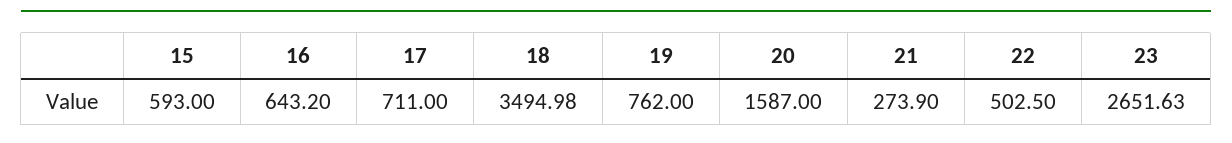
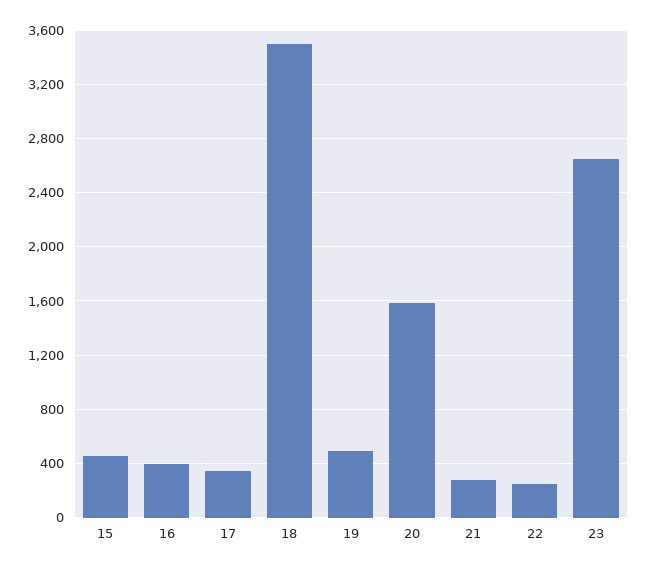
  {
-   "15": 593,
+   "15": 450,
-   "16": 643.2,
+   "16": 400,
-   "17": 711,
+   "17": 350,
    "18": 3494.98,
-   "19": 762,
+   "19": 500,
    "20": 1587,
    "21": 273.9,
-   "22": 502.5,
+   "22": 250,
    "23": 2651.63
  }

